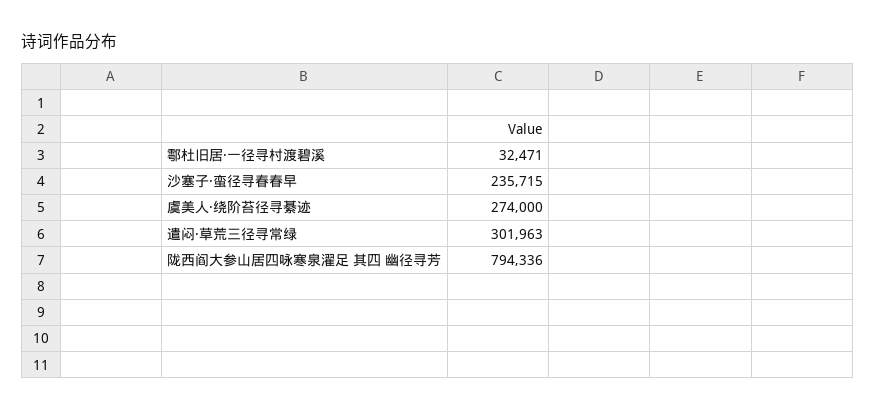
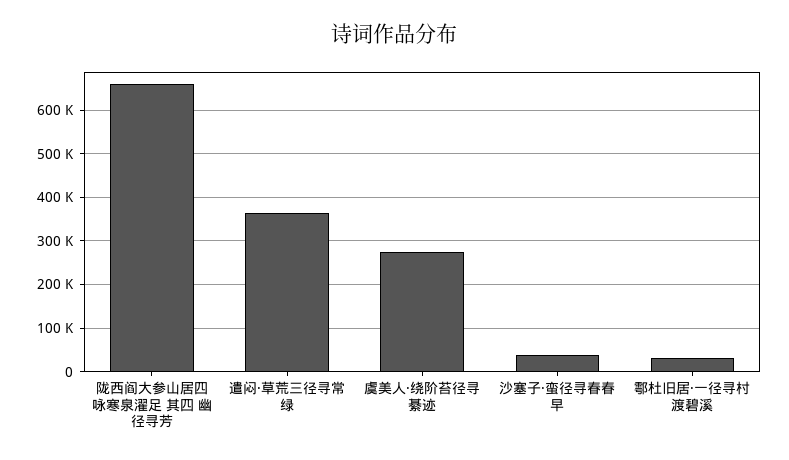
  {
    "鄠杜旧居·一径寻村渡碧溪": 32471,
-   "沙塞子·蛮径寻春春早": 235715,
+   "沙塞子·蛮径寻春春早": 40000,
    "虞美人·绕阶苔径寻綦迹": 274000,
-   "遣闷·草荒三径寻常绿": 301963,
+   "遣闷·草荒三径寻常绿": 360000,
-   "陇西阎大参山居四咏寒泉濯足 其四 幽径寻芳": 794336
+   "陇西阎大参山居四咏寒泉濯足 其四 幽径寻芳": 660000
  }

